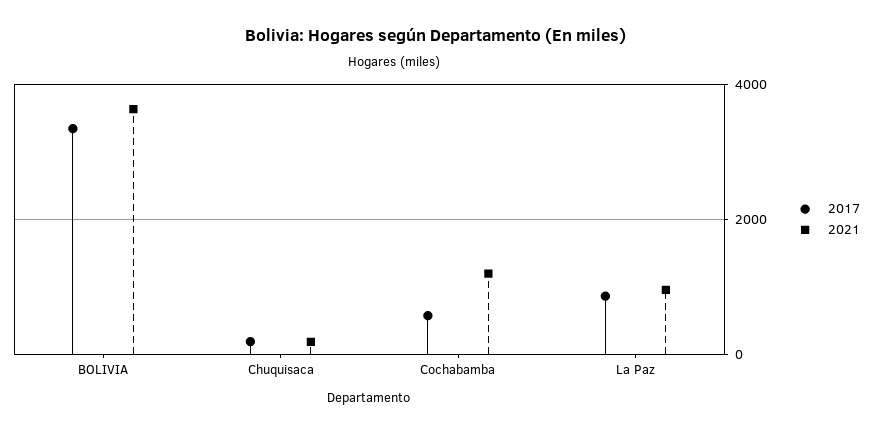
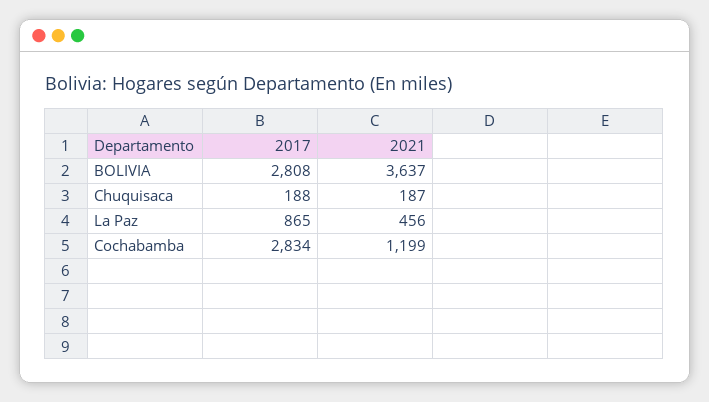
  {
    "2017": {
-     "BOLIVIA": 3400,
+     "BOLIVIA": 2808,
      "Chuquisaca": 188,
-     "Cochabamba": 600,
+     "Cochabamba": 2834,
      "La Paz": 865
    },
    "2021": {
      "BOLIVIA": 3637,
      "Chuquisaca": 187,
      "Cochabamba": 1199,
-     "La Paz": 1000
+     "La Paz": 456
    }
  }

